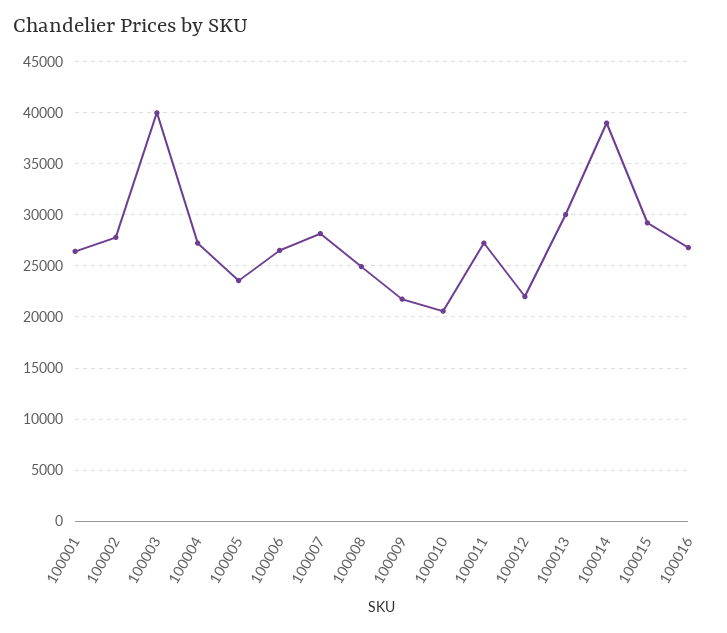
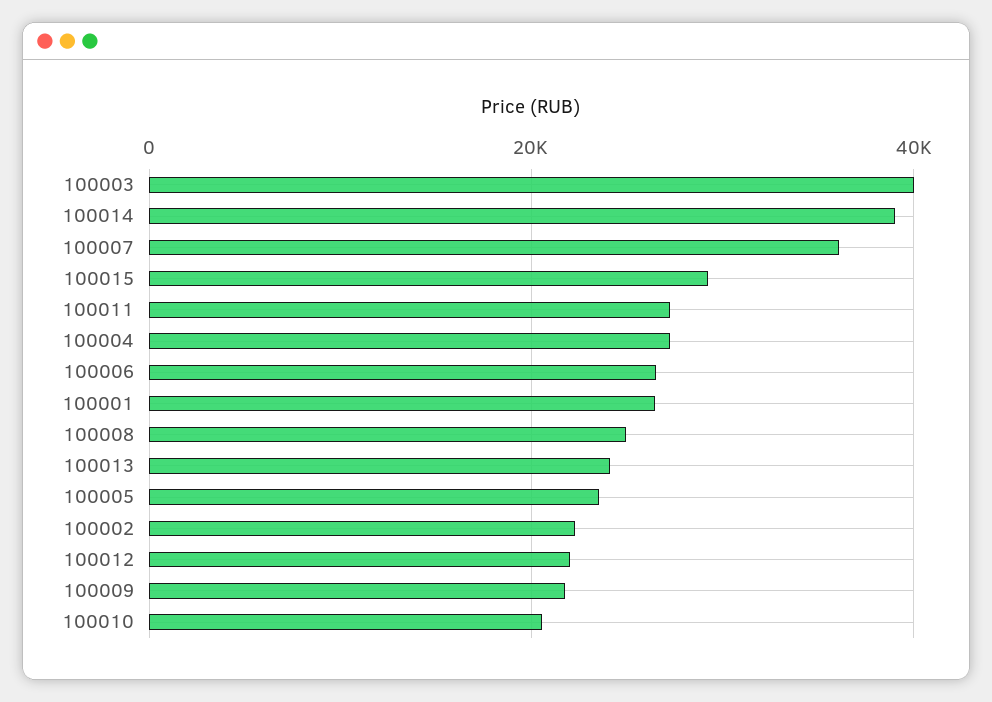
  {
    "100001": 26000,
-   "100002": 28000,
+   "100002": 22000,
    "100003": 40000,
    "100004": 27000,
    "100005": 24000,
    "100006": 27000,
-   "100007": 28000,
+   "100007": 36000,
    "100008": 25000,
    "100009": 22000,
    "100010": 21000,
    "100011": 27000,
    "100012": 22000,
-   "100013": 30000,
+   "100013": 24000,
    "100014": 39000,
-   "100015": 29000,
+   "100015": 29000
-   "100016": 27000
  }

